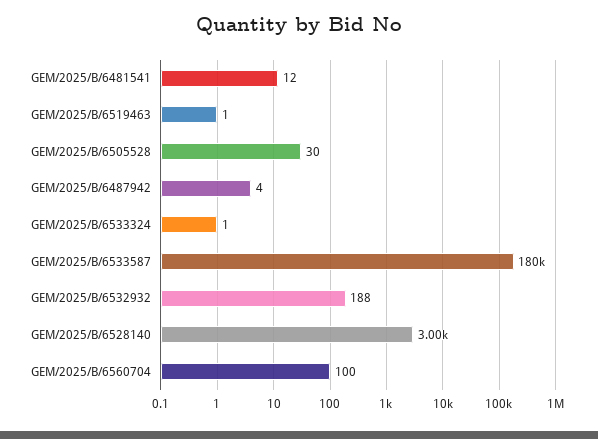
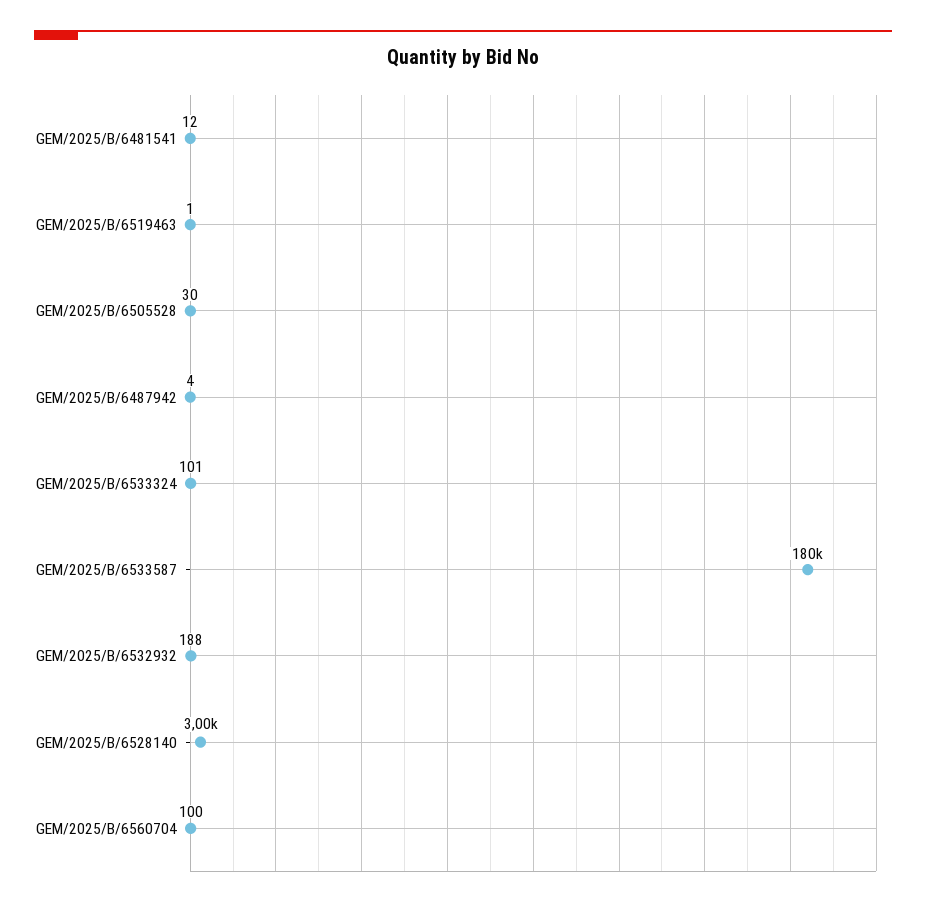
  {
    "GEM/2025/B/6481541": 12,
    "GEM/2025/B/6519463": 1,
    "GEM/2025/B/6505528": 30,
    "GEM/2025/B/6487942": 4,
-   "GEM/2025/B/6533324": 1,
+   "GEM/2025/B/6533324": 101,
    "GEM/2025/B/6533587": 180000,
    "GEM/2025/B/6532932": 188,
    "GEM/2025/B/6528140": 3000,
    "GEM/2025/B/6560704": 100
  }

